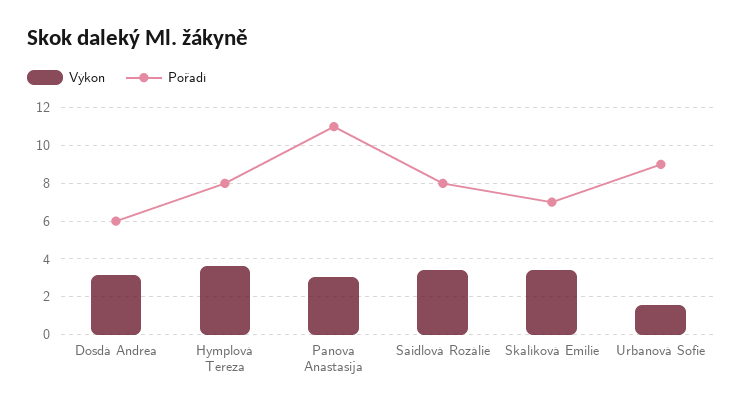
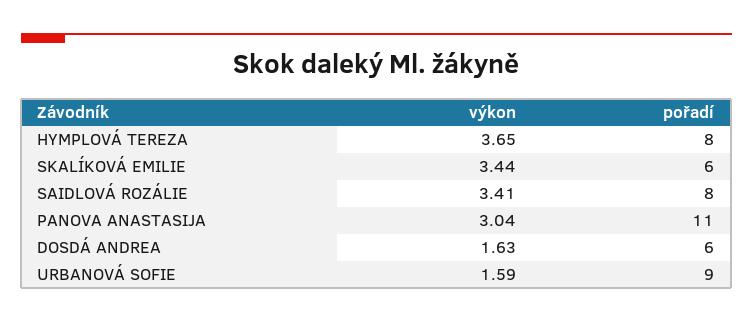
  {
    "Výkon": {
-     "Dosdá Andrea": 3,
+     "Dosdá Andrea": 1.63,
      "Hymplová Tereza": 3.65,
      "Panova Anastasija": 3.04,
      "Saidlová Rozálie": 3.41,
      "Skalíková Emilie": 3.44,
      "Urbanová Sofie": 1.59
    },
    "Pořadí": {
      "Dosdá Andrea": 6,
      "Hymplová Tereza": 8,
      "Panova Anastasija": 11,
      "Saidlová Rozálie": 8,
-     "Skalíková Emilie": 7,
+     "Skalíková Emilie": 6,
      "Urbanová Sofie": 9
    }
  }

